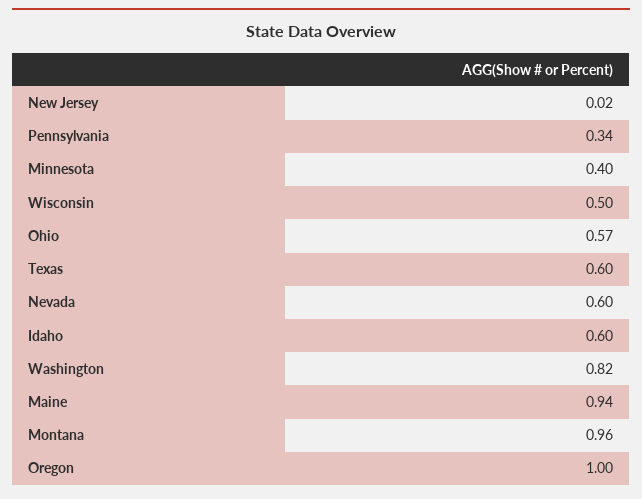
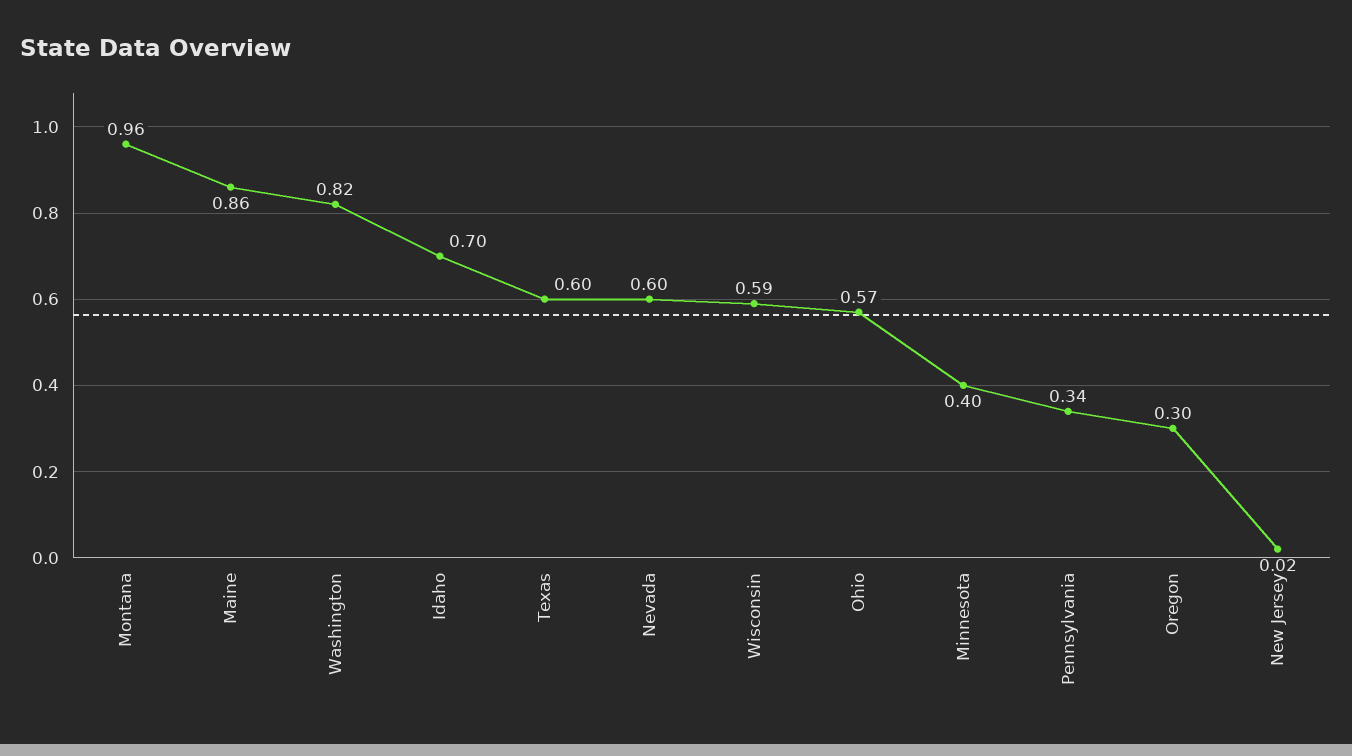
  {
    "New Jersey": 0.02,
    "Pennsylvania": 0.34,
    "Minnesota": 0.4,
-   "Wisconsin": 0.5,
+   "Wisconsin": 0.59,
    "Ohio": 0.57,
    "Texas": 0.6,
    "Nevada": 0.6,
-   "Idaho": 0.6,
+   "Idaho": 0.7,
    "Washington": 0.82,
-   "Maine": 0.94,
+   "Maine": 0.86,
    "Montana": 0.96,
-   "Oregon": 1
+   "Oregon": 0.3
  }

